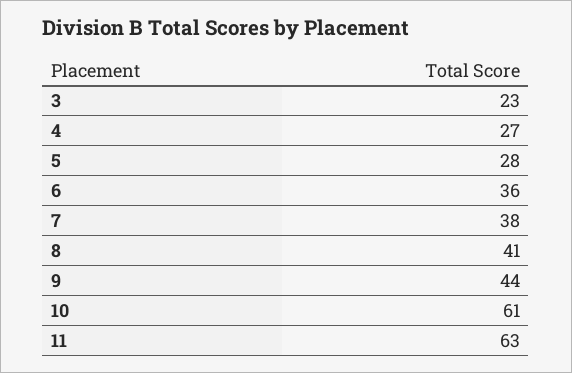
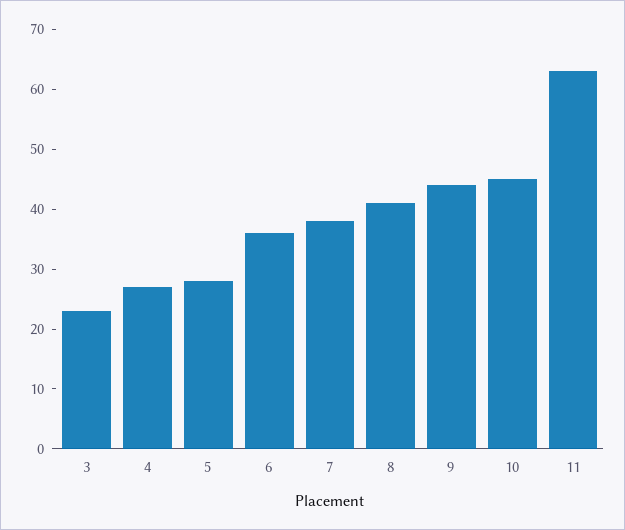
  {
    "3": 23,
    "4": 27,
    "5": 28,
    "6": 36,
    "7": 38,
    "8": 41,
    "9": 44,
-   "10": 61,
+   "10": 45,
    "11": 63
  }

